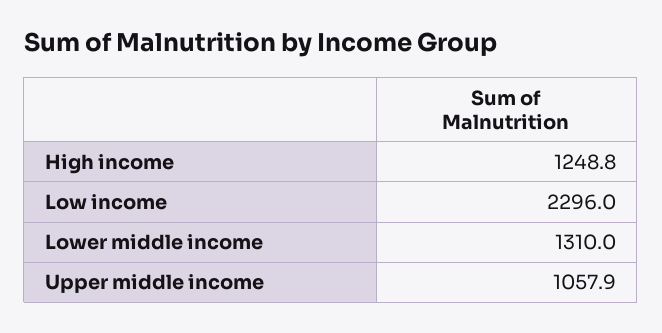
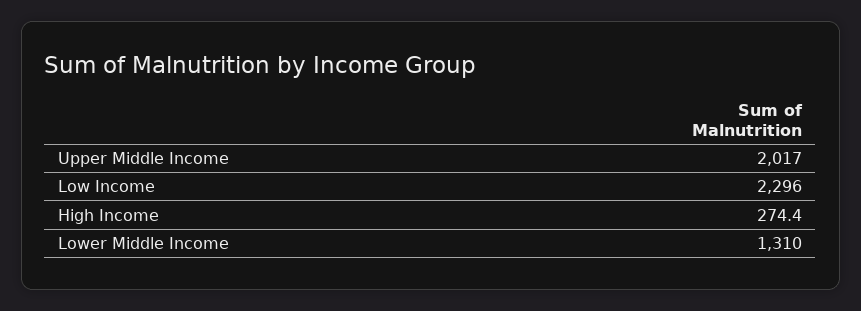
  {
-   "High income": 1248.8,
+   "High income": 274.4,
    "Low income": 2296,
    "Lower middle income": 1310,
-   "Upper middle income": 1057.9
+   "Upper middle income": 2017
  }

